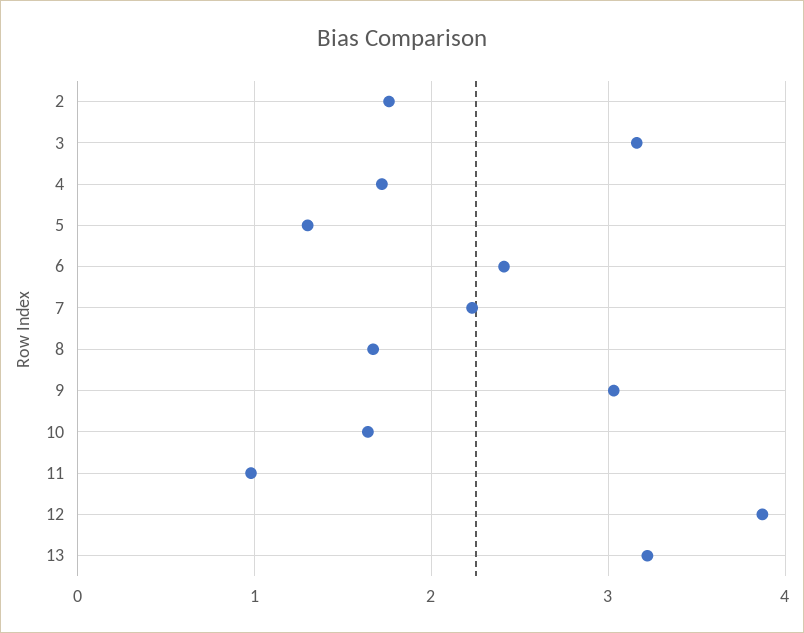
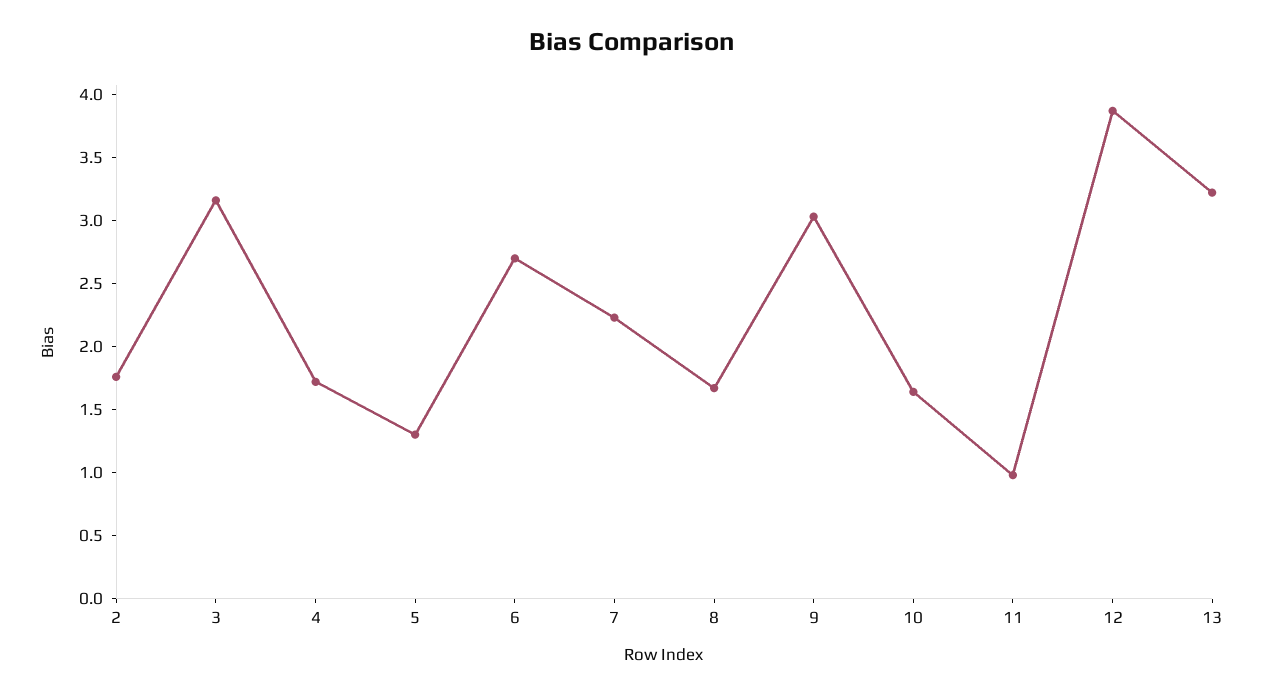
  {
    "2": 1.8,
    "3": 3.2,
    "4": 1.7,
    "5": 1.3,
-   "6": 2.4,
+   "6": 2.7,
    "7": 2.2,
    "8": 1.7,
    "9": 3,
    "10": 1.6,
    "11": 1,
    "12": 3.9,
    "13": 3.2
  }

